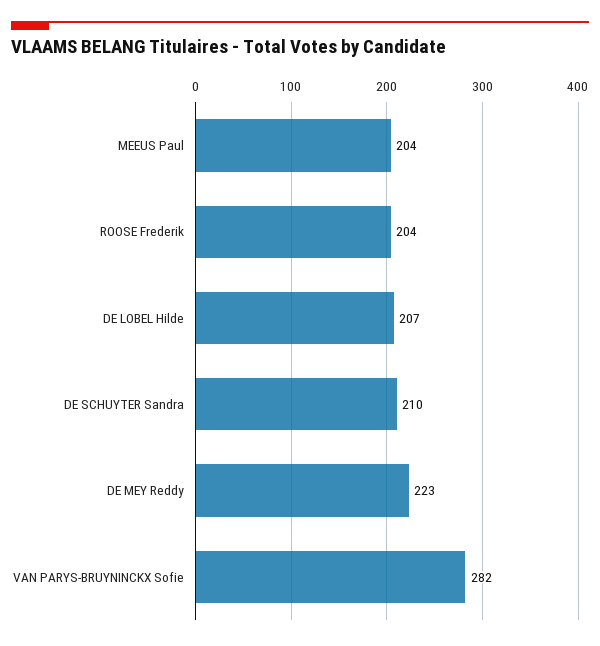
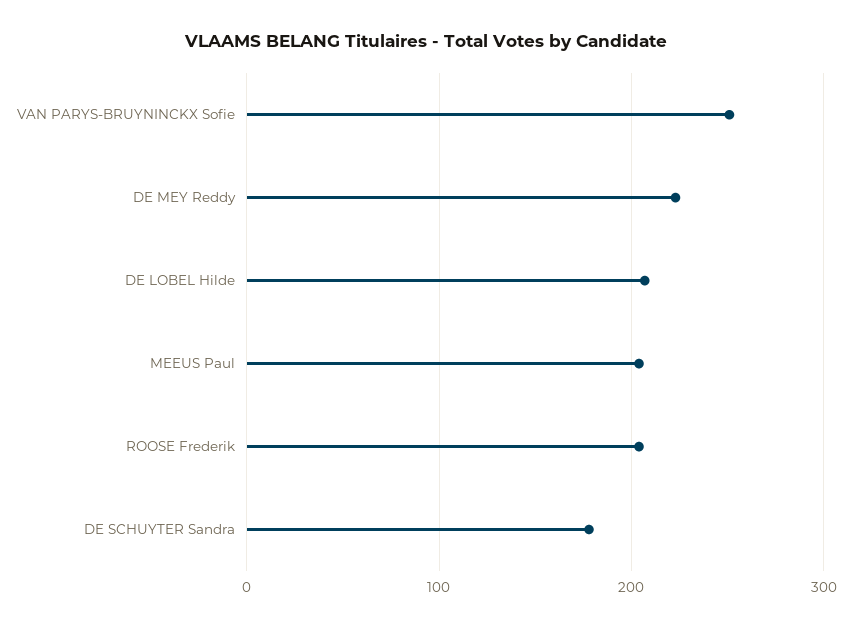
  {
    "MEEUS Paul": 204,
    "ROOSE Frederik": 204,
    "DE LOBEL Hilde": 207,
-   "DE SCHUYTER Sandra": 210,
+   "DE SCHUYTER Sandra": 180,
    "DE MEY Reddy": 223,
-   "VAN PARYS-BRUYNINCKX Sofie": 282
+   "VAN PARYS-BRUYNINCKX Sofie": 250
  }

